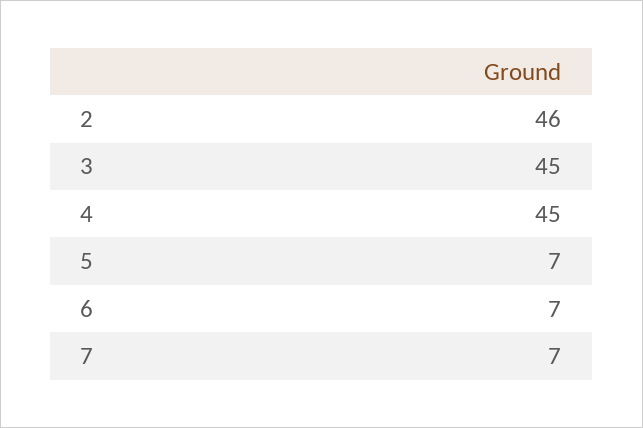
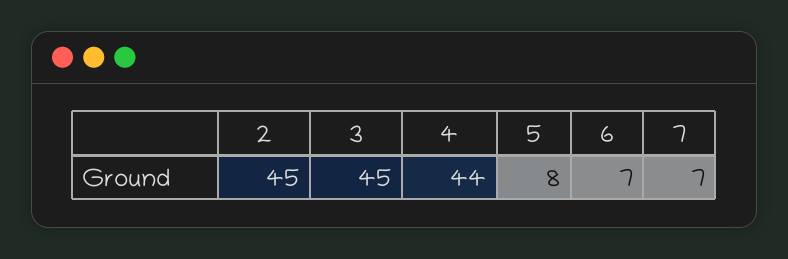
  {
-   "2": 46,
+   "2": 45,
    "3": 45,
-   "4": 45,
+   "4": 44,
-   "5": 7,
+   "5": 8,
    "6": 7,
    "7": 7
  }

